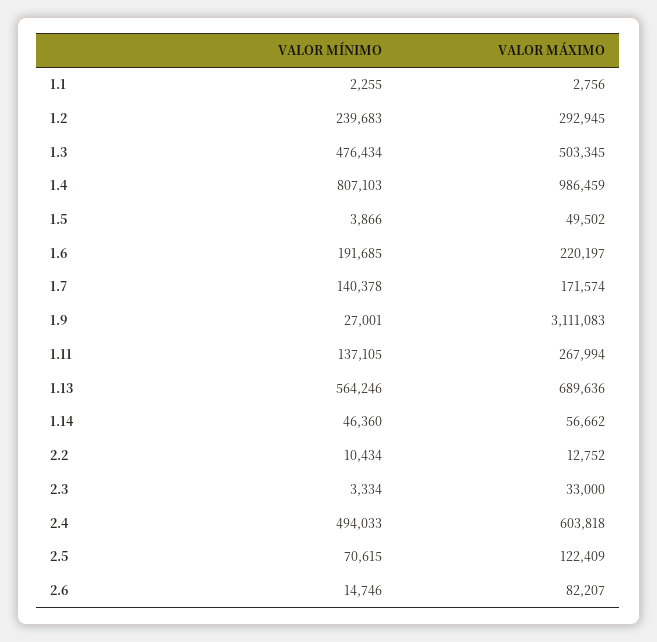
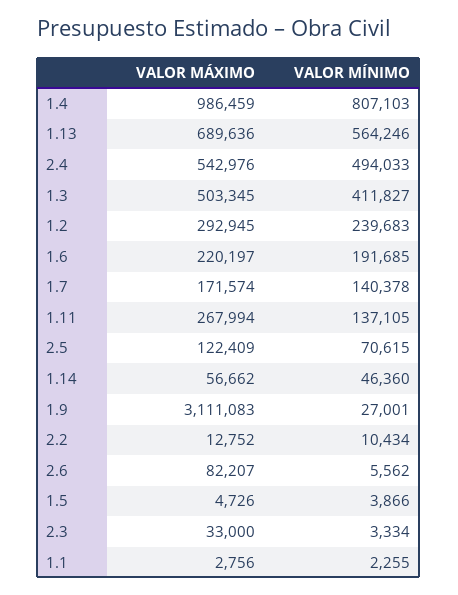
  {
    "VALOR MÍNIMO": {
      "1.1": 2255,
      "1.2": 239683,
-     "1.3": 476434,
+     "1.3": 411827,
      "1.4": 807103,
      "1.5": 3866,
      "1.6": 191685,
      "1.7": 140378,
      "1.9": 27001,
      "1.11": 137105,
      "1.13": 564246,
      "1.14": 46360,
      "2.2": 10434,
      "2.3": 3334,
      "2.4": 494033,
      "2.5": 70615,
-     "2.6": 14746
+     "2.6": 5562
    },
    "VALOR MÁXIMO": {
      "1.1": 2756,
      "1.2": 292945,
      "1.3": 503345,
      "1.4": 986459,
-     "1.5": 49502,
+     "1.5": 4726,
      "1.6": 220197,
      "1.7": 171574,
      "1.9": 3111083,
      "1.11": 267994,
      "1.13": 689636,
      "1.14": 56662,
      "2.2": 12752,
      "2.3": 33000,
-     "2.4": 603818,
+     "2.4": 542976,
      "2.5": 122409,
      "2.6": 82207
    }
  }

